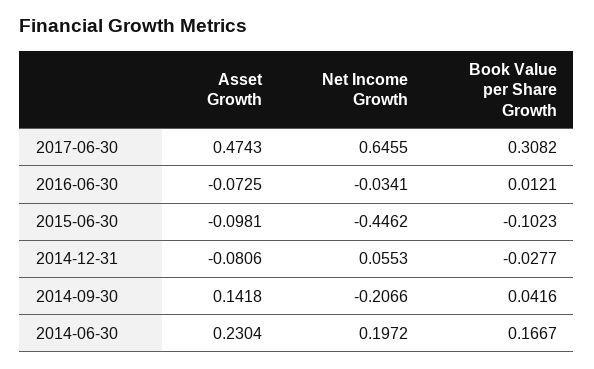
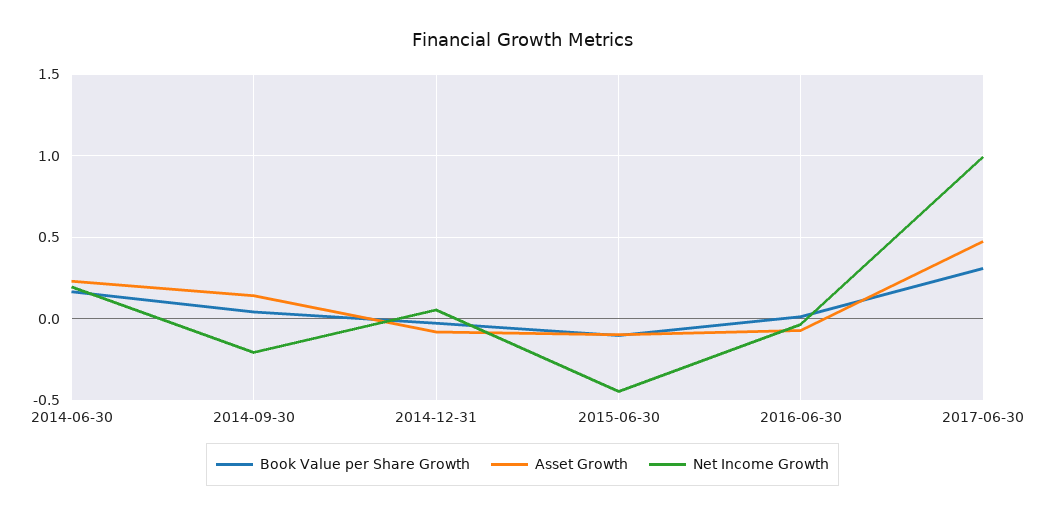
  {
    "Asset Growth": {
      "2017-06-30": 0.4743,
      "2016-06-30": -0.0725,
      "2015-06-30": -0.0981,
      "2014-12-31": -0.0806,
      "2014-09-30": 0.1418,
      "2014-06-30": 0.2304
    },
    "Net Income Growth": {
-     "2017-06-30": 0.6455,
+     "2017-06-30": 1,
      "2016-06-30": -0.0341,
      "2015-06-30": -0.4462,
      "2014-12-31": 0.0553,
      "2014-09-30": -0.2066,
      "2014-06-30": 0.1972
    },
    "Book Value per Share Growth": {
      "2017-06-30": 0.3082,
      "2016-06-30": 0.0121,
      "2015-06-30": -0.1023,
      "2014-12-31": -0.0277,
      "2014-09-30": 0.0416,
      "2014-06-30": 0.1667
    }
  }

